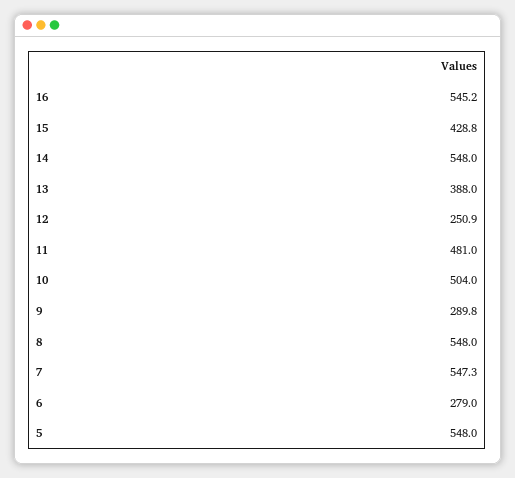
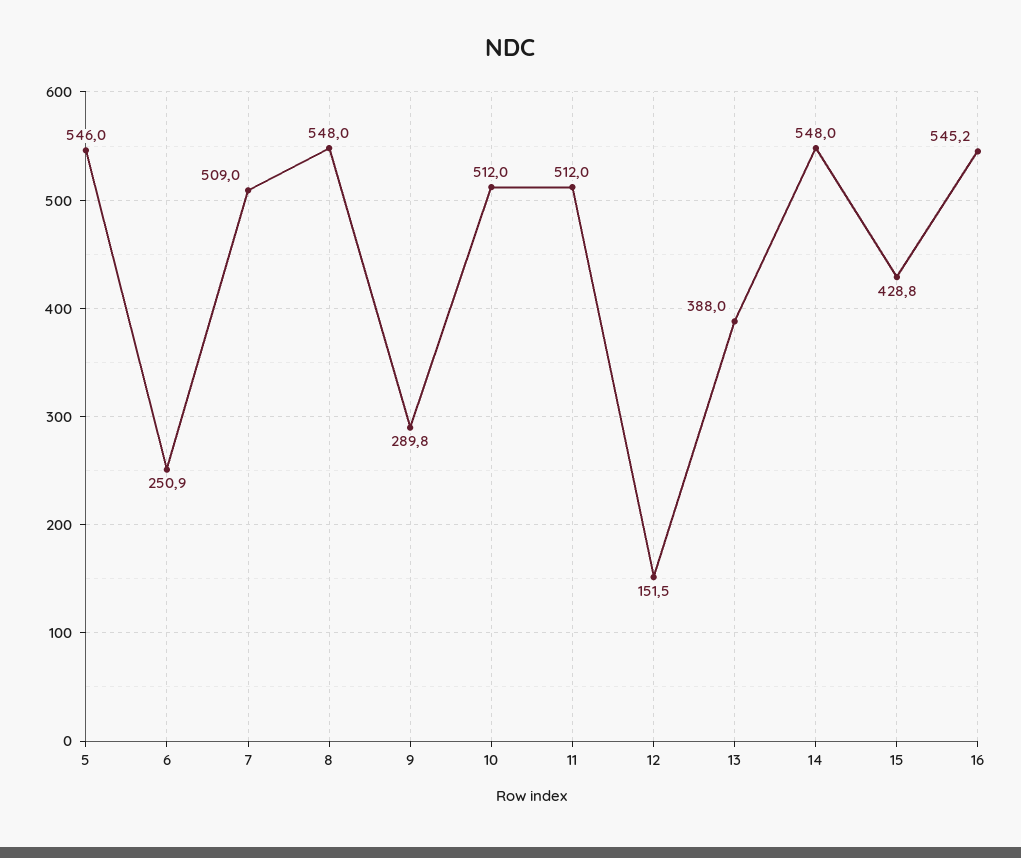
  {
    "16": 545.2,
    "15": 428.8,
    "14": 548,
    "13": 388,
-   "12": 250.9,
+   "12": 151.5,
-   "11": 481,
+   "11": 512,
-   "10": 504,
+   "10": 512,
    "9": 289.8,
    "8": 548,
-   "7": 547.3,
+   "7": 509,
-   "6": 279,
+   "6": 250.9,
-   "5": 548
+   "5": 546
  }

